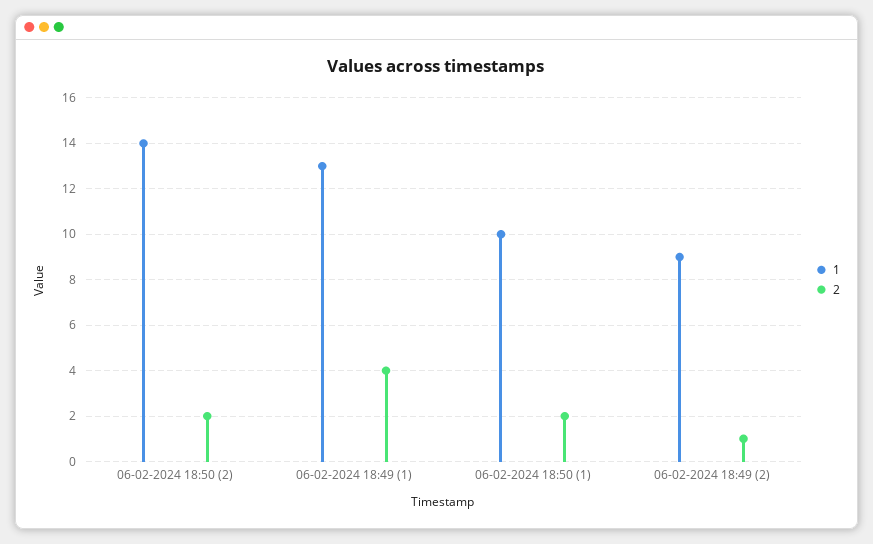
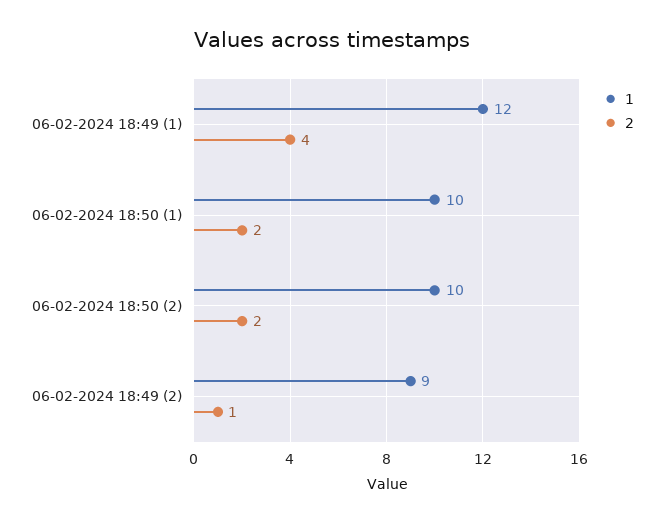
  {
    "1": {
-     "06-02-2024 18:50 (2)": 14,
+     "06-02-2024 18:50 (2)": 10,
-     "06-02-2024 18:49 (1)": 13,
+     "06-02-2024 18:49 (1)": 12,
      "06-02-2024 18:50 (1)": 10,
      "06-02-2024 18:49 (2)": 9
    },
    "2": {
      "06-02-2024 18:50 (2)": 2,
      "06-02-2024 18:49 (1)": 4,
      "06-02-2024 18:50 (1)": 2,
      "06-02-2024 18:49 (2)": 1
    }
  }

